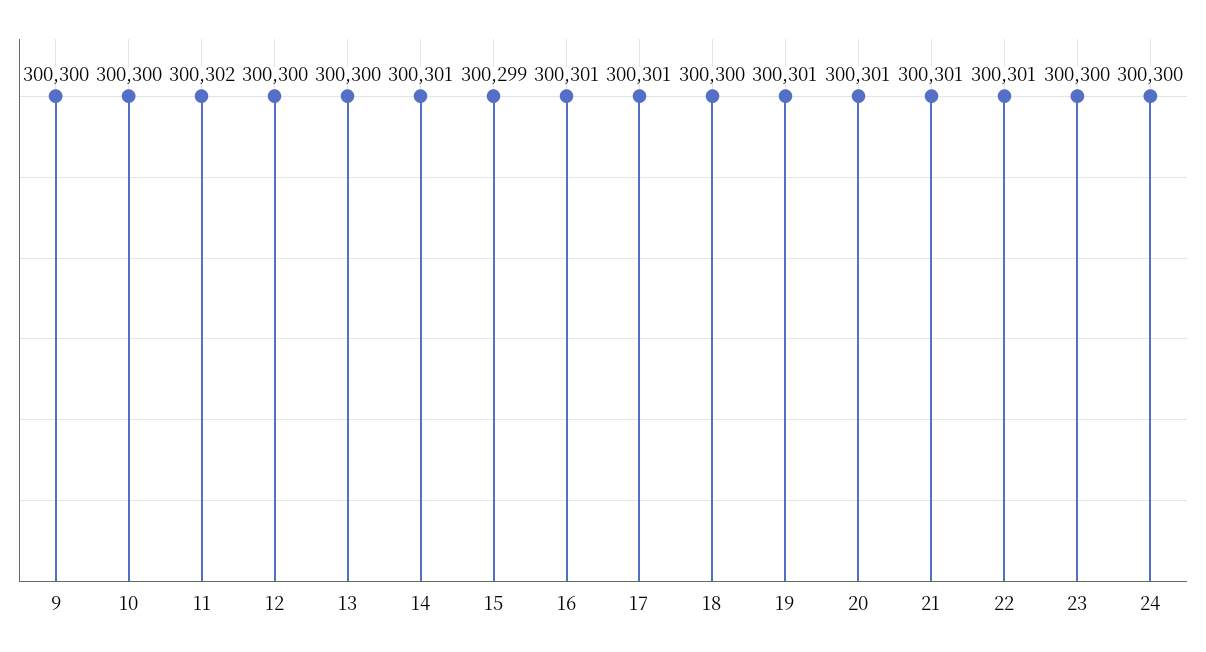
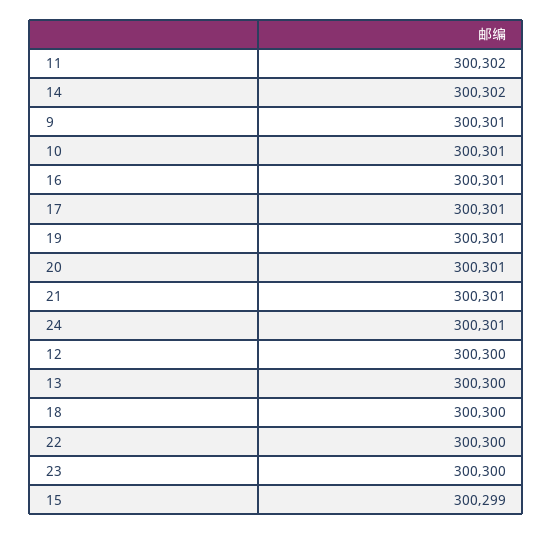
  {
-   "9": 300300,
+   "9": 300301,
-   "10": 300300,
+   "10": 300301,
    "11": 300302,
    "12": 300300,
    "13": 300300,
-   "14": 300301,
+   "14": 300302,
    "15": 300299,
    "16": 300301,
    "17": 300301,
    "18": 300300,
    "19": 300301,
    "20": 300301,
    "21": 300301,
-   "22": 300301,
+   "22": 300300,
    "23": 300300,
-   "24": 300300
+   "24": 300301
  }

